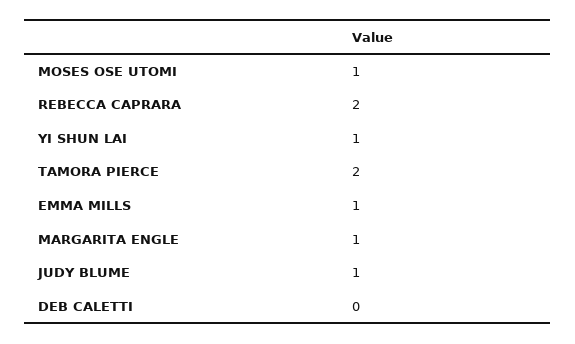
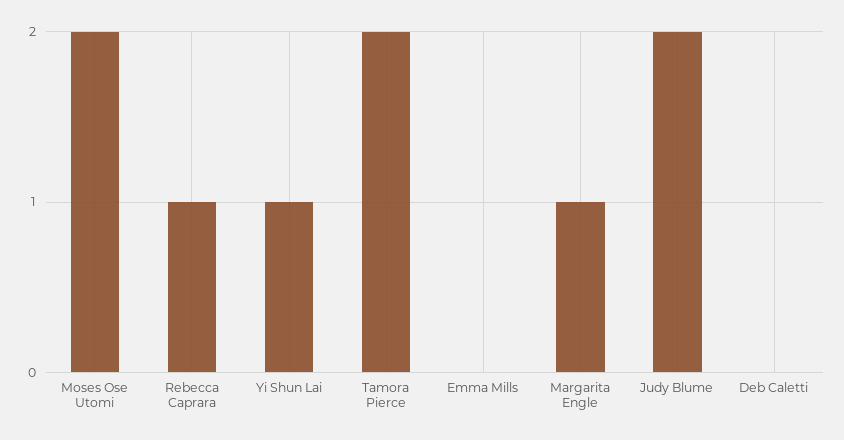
  {
-   "MOSES OSE UTOMI": 1,
+   "MOSES OSE UTOMI": 2,
-   "REBECCA CAPRARA": 2,
+   "REBECCA CAPRARA": 1,
    "YI SHUN LAI": 1,
    "TAMORA PIERCE": 2,
-   "EMMA MILLS": 1,
+   "EMMA MILLS": 0,
    "MARGARITA ENGLE": 1,
-   "JUDY BLUME": 1,
+   "JUDY BLUME": 2,
    "DEB CALETTI": 0
  }

